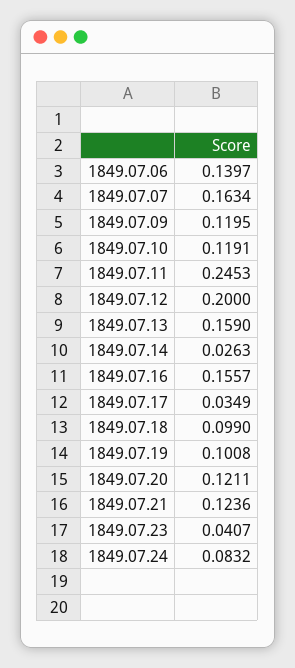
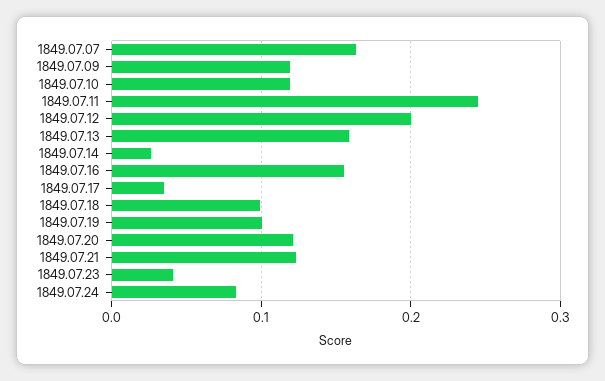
  {
-   "1849.07.06": 0.1397,
    "1849.07.07": 0.1634,
    "1849.07.09": 0.1195,
    "1849.07.10": 0.1191,
    "1849.07.11": 0.2453,
    "1849.07.12": 0.2,
    "1849.07.13": 0.159,
    "1849.07.14": 0.0263,
    "1849.07.16": 0.1557,
    "1849.07.17": 0.0349,
    "1849.07.18": 0.099,
    "1849.07.19": 0.1008,
    "1849.07.20": 0.1211,
    "1849.07.21": 0.1236,
    "1849.07.23": 0.0407,
    "1849.07.24": 0.0832
  }

